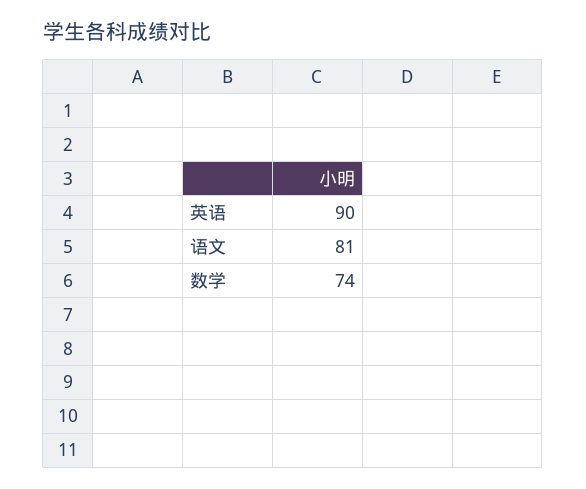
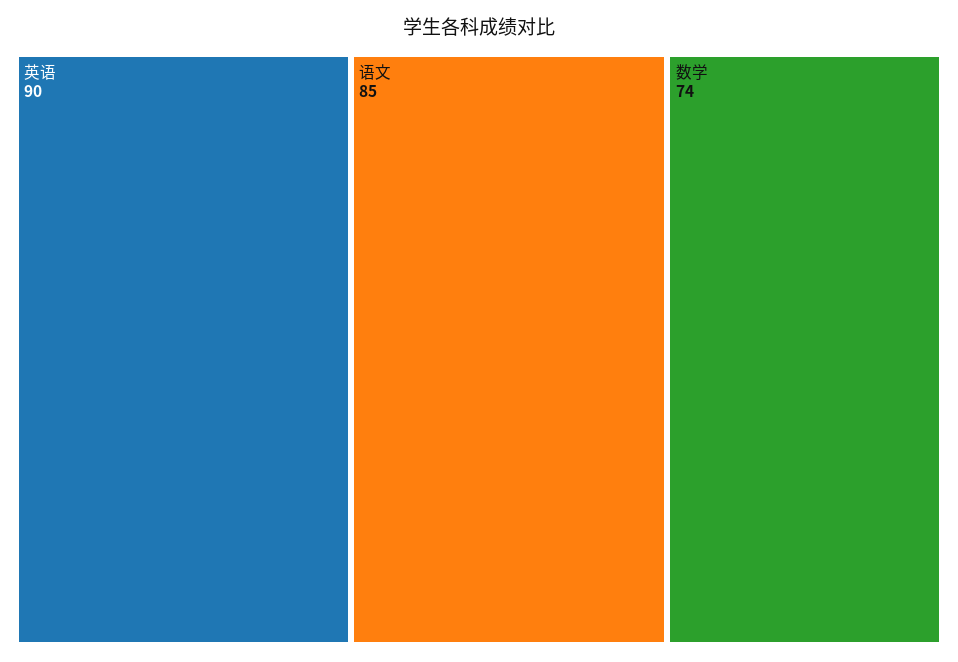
  {
    "英语": 90,
-   "语文": 81,
+   "语文": 85,
    "数学": 74
  }

